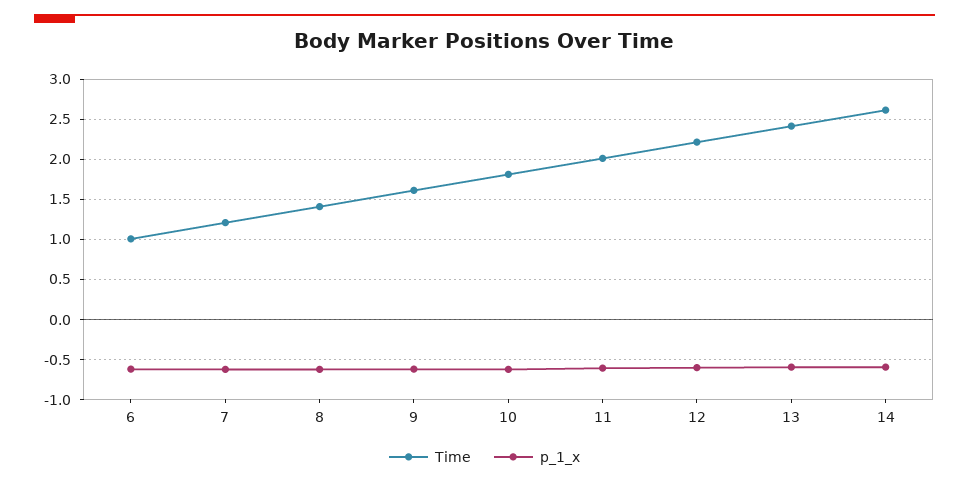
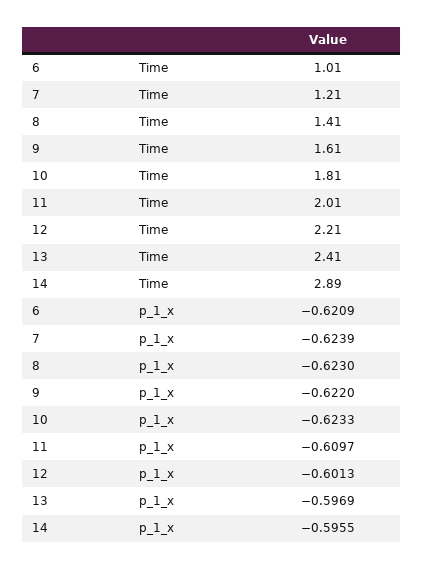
  {
    "Time": {
      "6": 1.01,
      "7": 1.21,
      "8": 1.41,
      "9": 1.61,
      "10": 1.81,
      "11": 2.01,
      "12": 2.21,
      "13": 2.41,
-     "14": 2.6
+     "14": 2.89
    },
    "p_1_x": {
      "6": -0.6209,
      "7": -0.6239,
      "8": -0.623,
      "9": -0.622,
      "10": -0.6233,
      "11": -0.6097,
      "12": -0.6013,
      "13": -0.5969,
      "14": -0.5955
    }
  }

